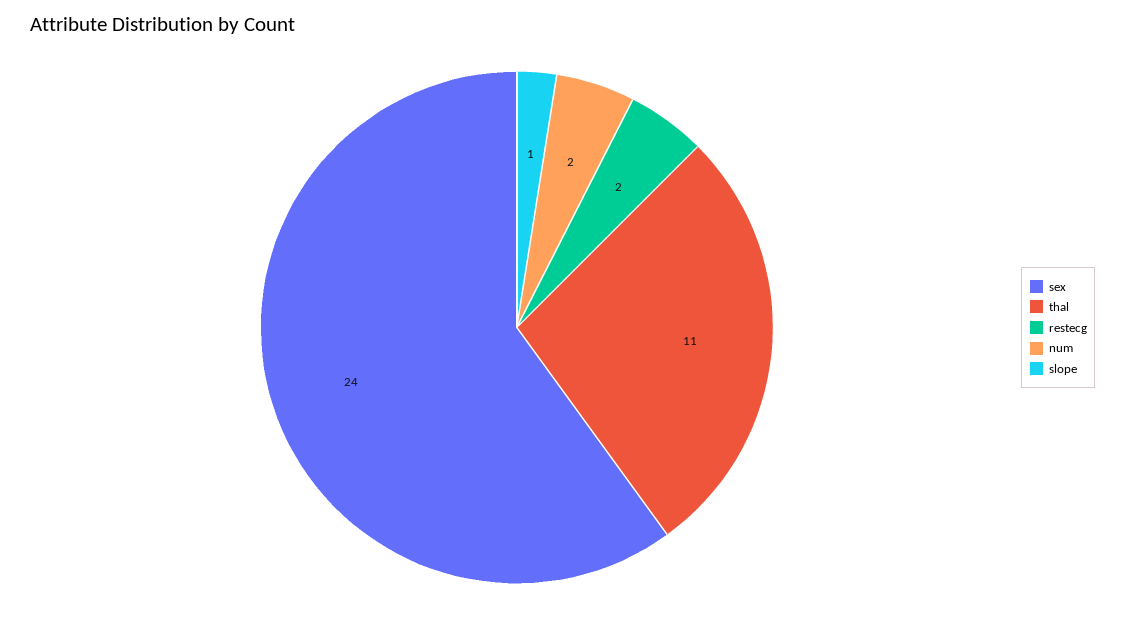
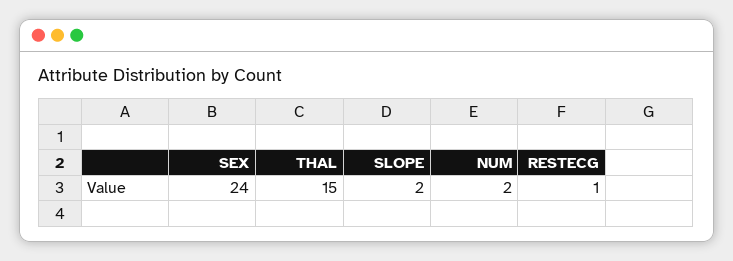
  {
    "sex": 24,
-   "thal": 11,
+   "thal": 15,
-   "restecg": 2,
+   "restecg": 1,
    "num": 2,
-   "slope": 1
+   "slope": 2
  }

